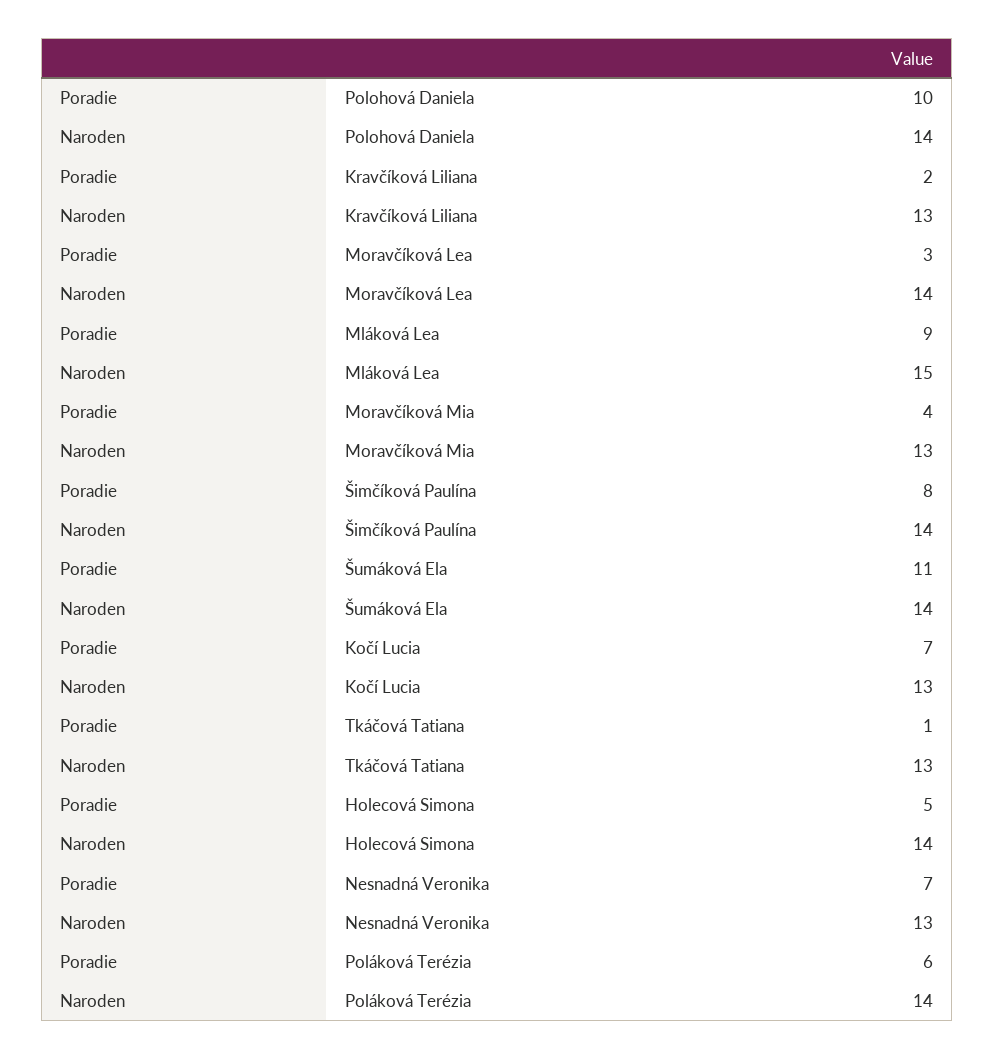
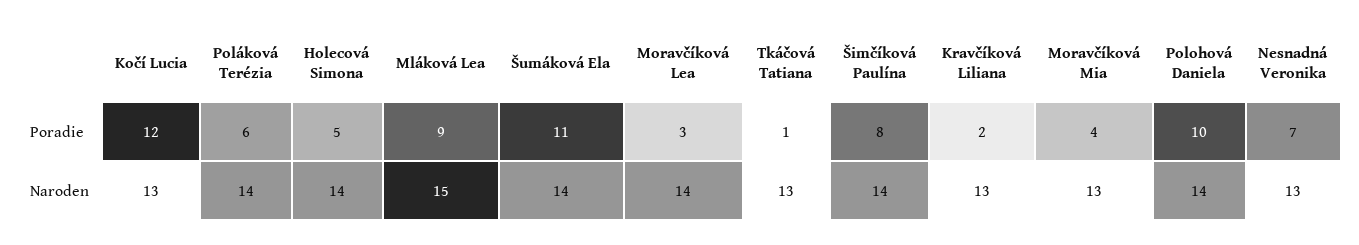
  {
    "Poradie": {
      "Polohová Daniela": 10,
      "Kravčíková Liliana": 2,
      "Moravčíková Lea": 3,
      "Mláková Lea": 9,
      "Moravčíková Mia": 4,
      "Šimčíková Paulína": 8,
      "Šumáková Ela": 11,
-     "Kočí Lucia": 7,
+     "Kočí Lucia": 12,
      "Tkáčová Tatiana": 1,
      "Holecová Simona": 5,
      "Nesnadná Veronika": 7,
      "Poláková Terézia": 6
    },
    "Naroden": {
      "Polohová Daniela": 14,
      "Kravčíková Liliana": 13,
      "Moravčíková Lea": 14,
      "Mláková Lea": 15,
      "Moravčíková Mia": 13,
      "Šimčíková Paulína": 14,
      "Šumáková Ela": 14,
      "Kočí Lucia": 13,
      "Tkáčová Tatiana": 13,
      "Holecová Simona": 14,
      "Nesnadná Veronika": 13,
      "Poláková Terézia": 14
    }
  }

